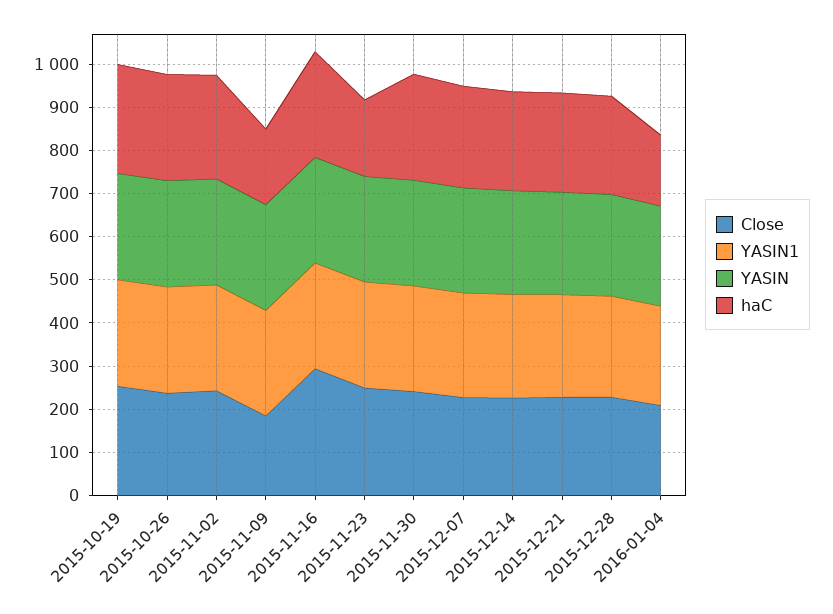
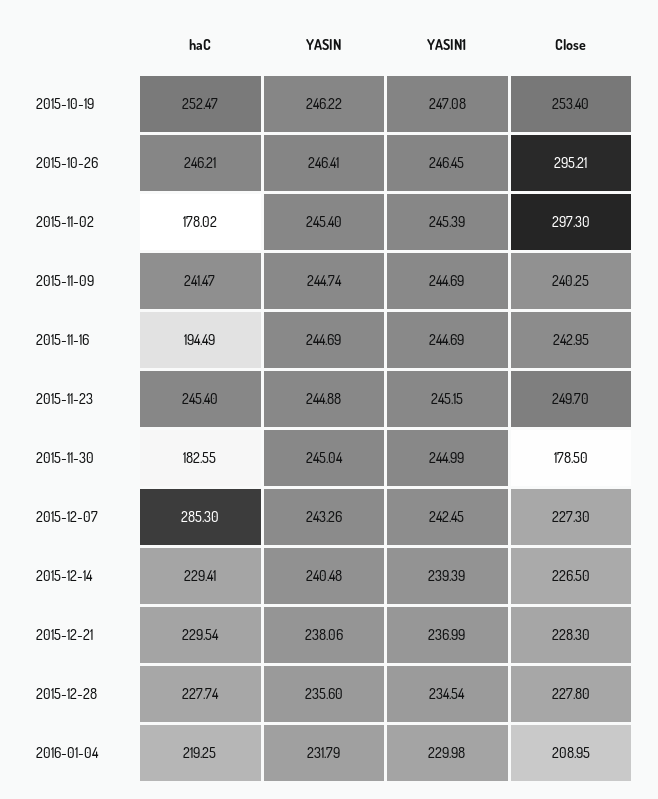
  {
    "Close": {
      "2015-10-19": 253.4,
-     "2015-10-26": 240,
+     "2015-10-26": 295.21,
-     "2015-11-02": 240,
+     "2015-11-02": 297.3,
-     "2015-11-09": 180,
+     "2015-11-09": 240.25,
-     "2015-11-16": 300,
+     "2015-11-16": 242.95,
      "2015-11-23": 249.7,
-     "2015-11-30": 240,
+     "2015-11-30": 178.5,
      "2015-12-07": 227.3,
      "2015-12-14": 226.5,
      "2015-12-21": 228.3,
      "2015-12-28": 227.8,
      "2016-01-04": 208.95
    },
    "YASIN1": {
      "2015-10-19": 247.08,
      "2015-10-26": 246.45,
      "2015-11-02": 245.39,
      "2015-11-09": 244.69,
      "2015-11-16": 244.69,
      "2015-11-23": 245.15,
      "2015-11-30": 244.99,
      "2015-12-07": 242.45,
      "2015-12-14": 239.39,
      "2015-12-21": 236.99,
      "2015-12-28": 234.54,
      "2016-01-04": 229.98
    },
    "YASIN": {
      "2015-10-19": 246.22,
      "2015-10-26": 246.41,
      "2015-11-02": 245.4,
      "2015-11-09": 244.74,
      "2015-11-16": 244.69,
      "2015-11-23": 244.88,
      "2015-11-30": 245.04,
      "2015-12-07": 243.26,
      "2015-12-14": 240.48,
      "2015-12-21": 238.06,
      "2015-12-28": 235.6,
      "2016-01-04": 231.79
    },
    "haC": {
      "2015-10-19": 252.47,
      "2015-10-26": 246.21,
-     "2015-11-02": 240,
+     "2015-11-02": 178.02,
-     "2015-11-09": 180,
+     "2015-11-09": 241.47,
-     "2015-11-16": 240,
+     "2015-11-16": 194.49,
-     "2015-11-23": 180,
+     "2015-11-23": 245.4,
-     "2015-11-30": 240,
+     "2015-11-30": 182.55,
-     "2015-12-07": 240,
+     "2015-12-07": 285.3,
      "2015-12-14": 229.41,
      "2015-12-21": 229.54,
      "2015-12-28": 227.74,
-     "2016-01-04": 160
+     "2016-01-04": 219.25
    }
  }

